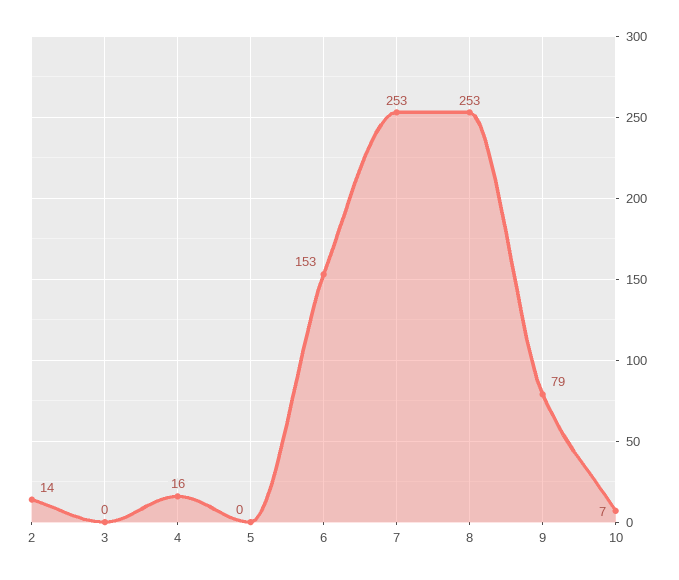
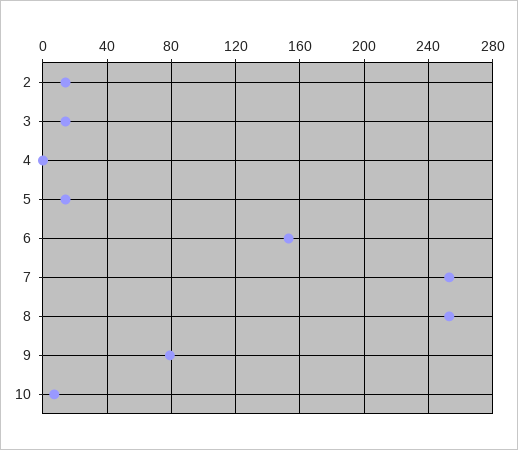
  {
    "2": 14,
-   "3": 0,
+   "3": 15,
-   "4": 16,
+   "4": 0,
-   "5": 0,
+   "5": 15,
    "6": 153,
    "7": 253,
    "8": 253,
    "9": 79,
    "10": 7
  }

